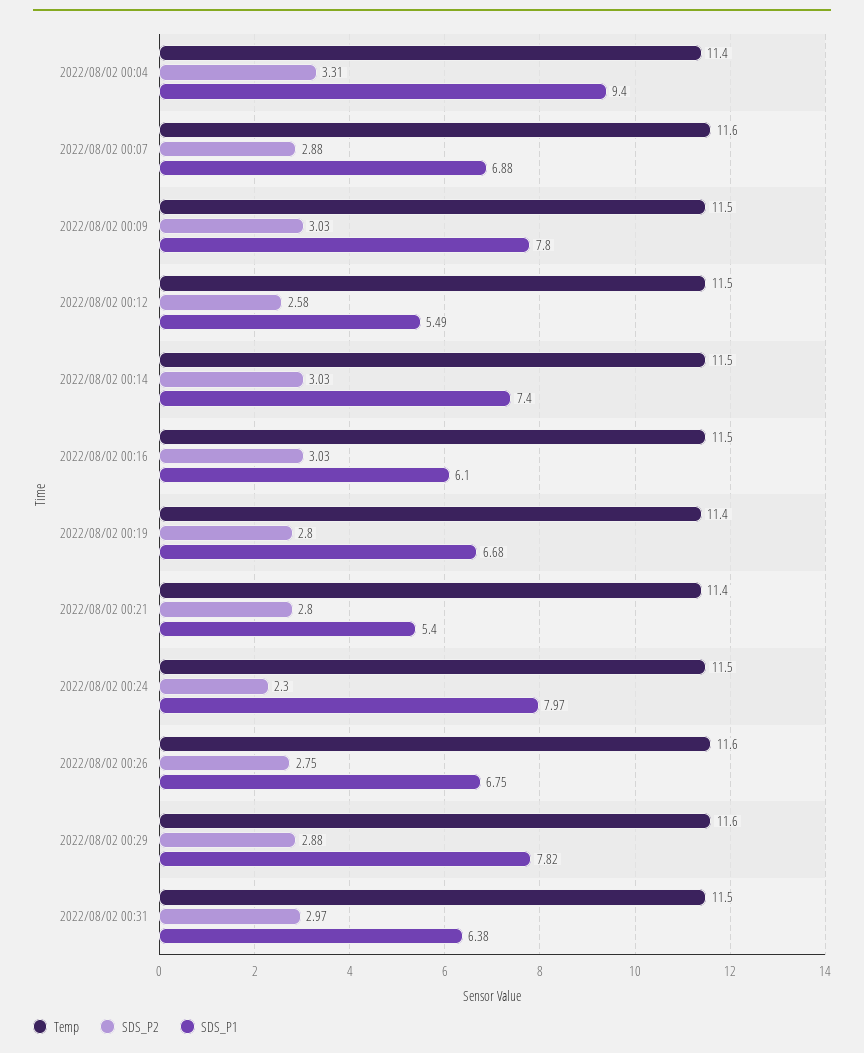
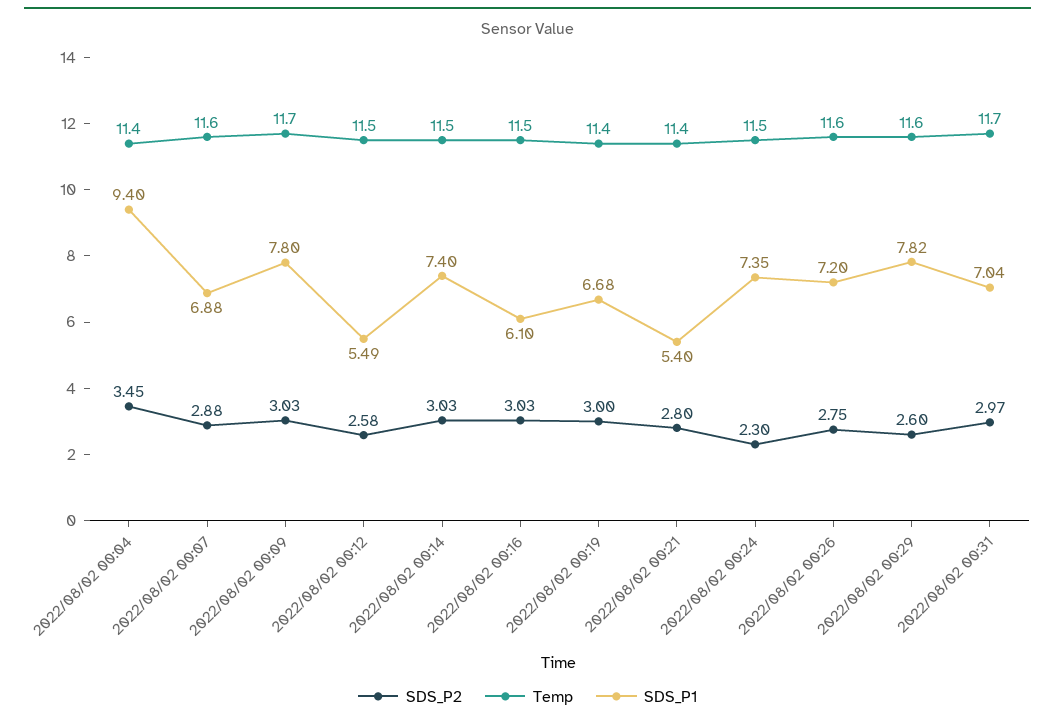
  {
    "Temp": {
      "2022/08/02 00:04": 11.4,
      "2022/08/02 00:07": 11.6,
-     "2022/08/02 00:09": 11.5,
+     "2022/08/02 00:09": 11.7,
      "2022/08/02 00:12": 11.5,
      "2022/08/02 00:14": 11.5,
      "2022/08/02 00:16": 11.5,
      "2022/08/02 00:19": 11.4,
      "2022/08/02 00:21": 11.4,
      "2022/08/02 00:24": 11.5,
      "2022/08/02 00:26": 11.6,
      "2022/08/02 00:29": 11.6,
-     "2022/08/02 00:31": 11.5
+     "2022/08/02 00:31": 11.7
    },
    "SDS_P2": {
-     "2022/08/02 00:04": 3.31,
+     "2022/08/02 00:04": 3.45,
      "2022/08/02 00:07": 2.88,
      "2022/08/02 00:09": 3.03,
      "2022/08/02 00:12": 2.58,
      "2022/08/02 00:14": 3.03,
      "2022/08/02 00:16": 3.03,
-     "2022/08/02 00:19": 2.8,
+     "2022/08/02 00:19": 3,
      "2022/08/02 00:21": 2.8,
      "2022/08/02 00:24": 2.3,
      "2022/08/02 00:26": 2.75,
-     "2022/08/02 00:29": 2.88,
+     "2022/08/02 00:29": 2.6,
      "2022/08/02 00:31": 2.97
    },
    "SDS_P1": {
      "2022/08/02 00:04": 9.4,
      "2022/08/02 00:07": 6.88,
      "2022/08/02 00:09": 7.8,
      "2022/08/02 00:12": 5.49,
      "2022/08/02 00:14": 7.4,
      "2022/08/02 00:16": 6.1,
      "2022/08/02 00:19": 6.68,
      "2022/08/02 00:21": 5.4,
-     "2022/08/02 00:24": 7.97,
+     "2022/08/02 00:24": 7.35,
-     "2022/08/02 00:26": 6.75,
+     "2022/08/02 00:26": 7.2,
      "2022/08/02 00:29": 7.82,
-     "2022/08/02 00:31": 6.38
+     "2022/08/02 00:31": 7.04
    }
  }

